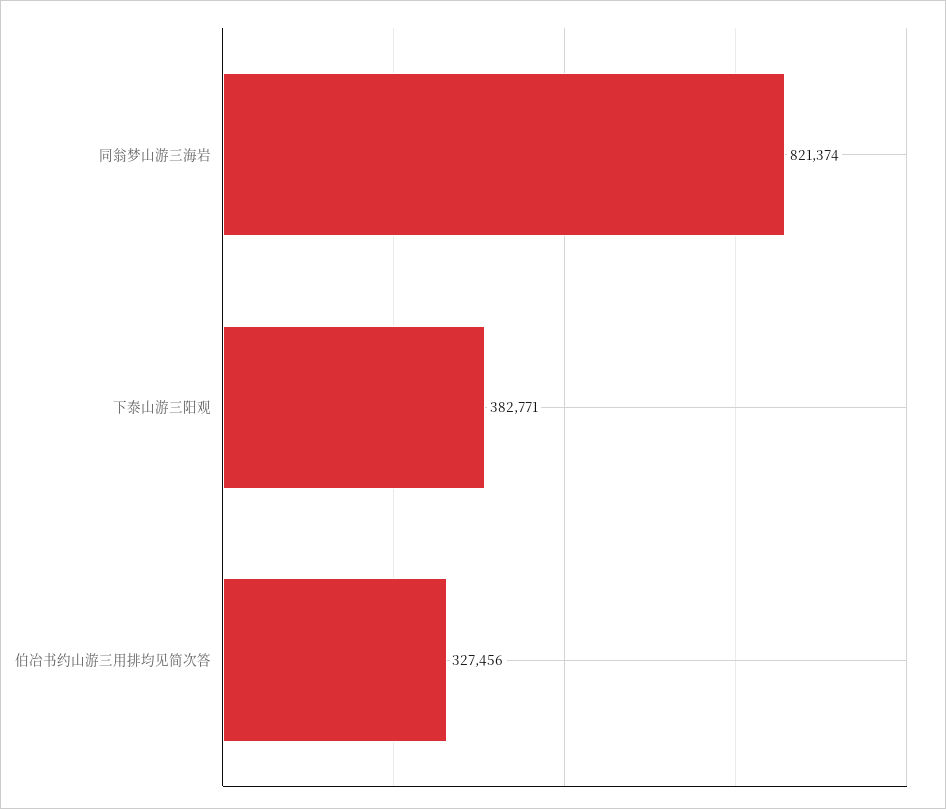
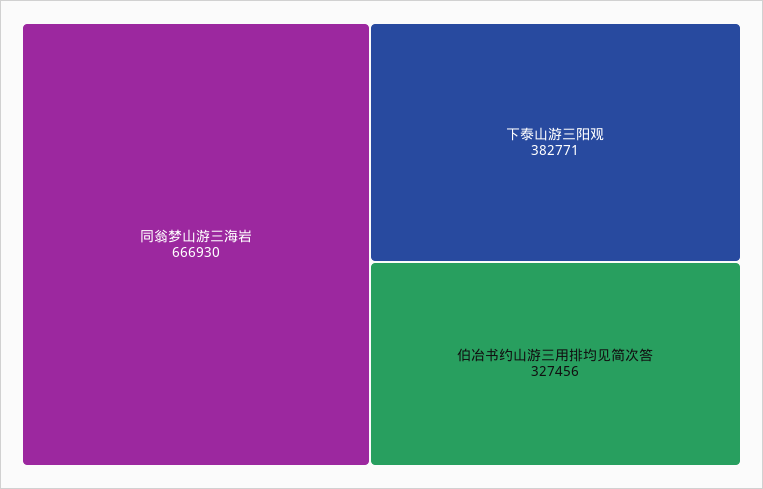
  {
-   "同翁梦山游三海岩": 821374,
+   "同翁梦山游三海岩": 666930,
    "下泰山游三阳观": 382771,
    "伯冶书约山游三用排均见简次答": 327456
  }

